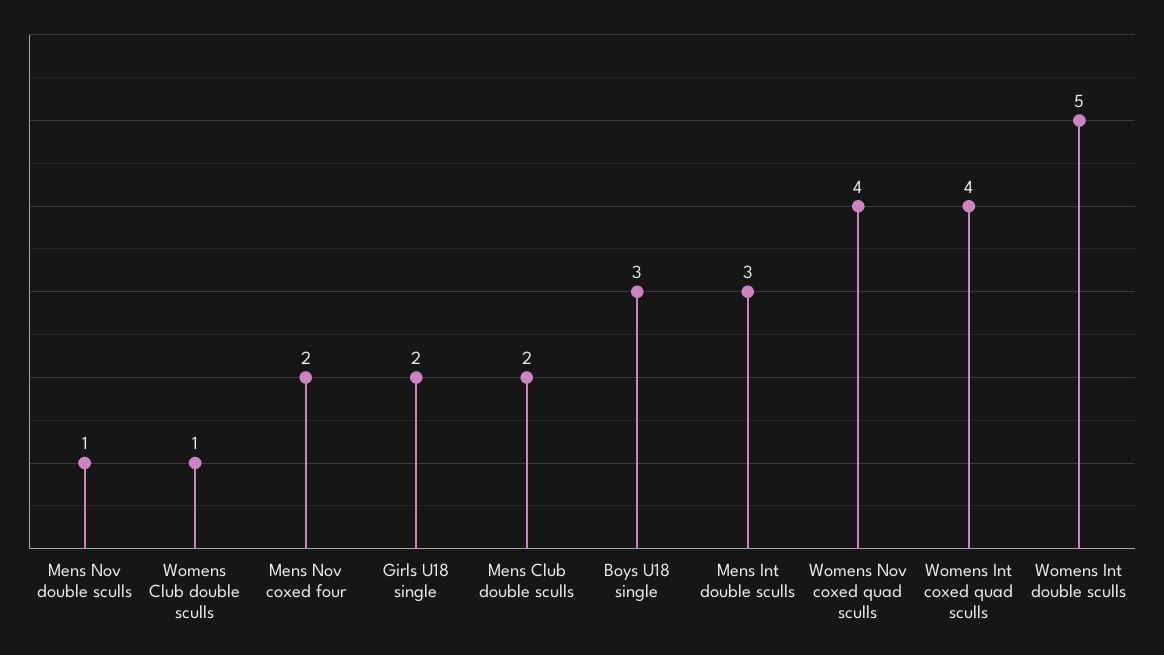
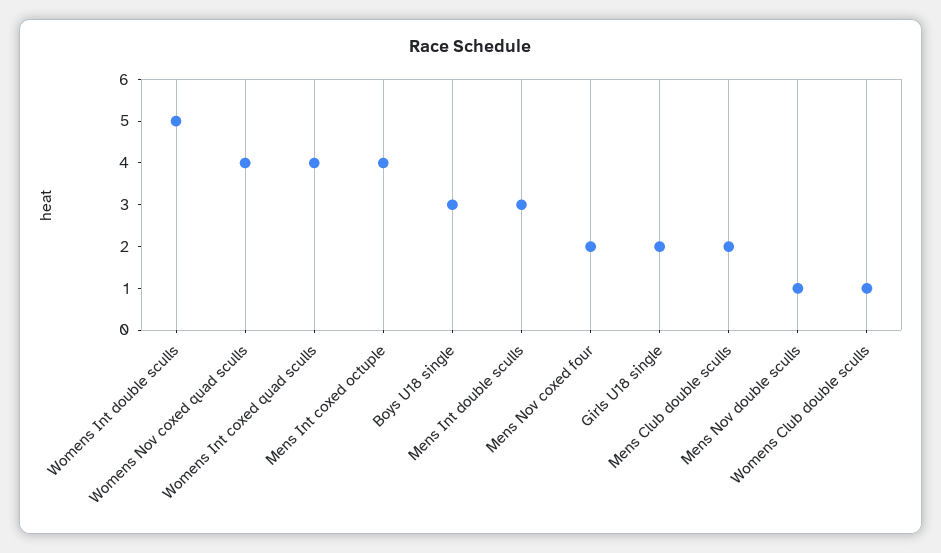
  {
    "Mens Nov double sculls": 1,
    "Womens Club double sculls": 1,
    "Mens Nov coxed four": 2,
    "Girls U18 single": 2,
    "Mens Club double sculls": 2,
    "Boys U18 single": 3,
    "Mens Int double sculls": 3,
    "Womens Nov coxed quad sculls": 4,
    "Womens Int coxed quad sculls": 4,
-   "Womens Int double sculls": 5
+   "Womens Int double sculls": 5,
+   "Mens Int coxed octuple": 4
  }

